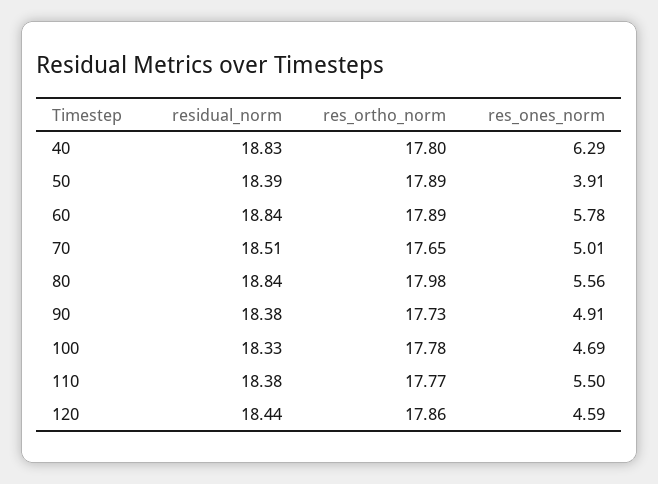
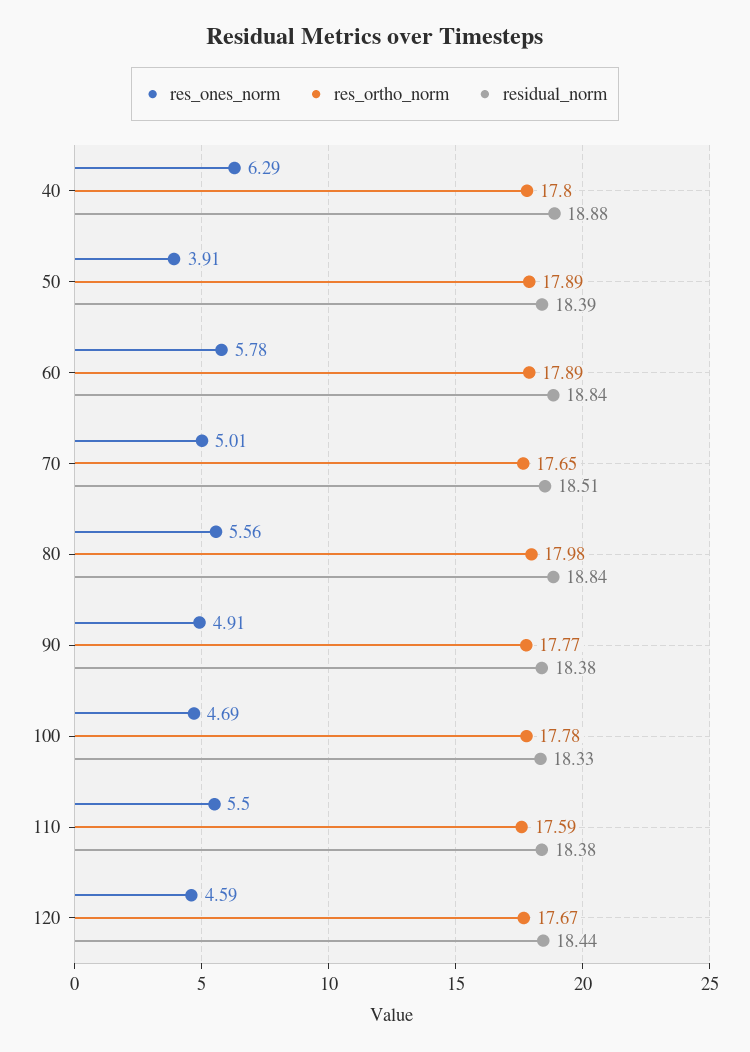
  {
    "residual_norm": {
-     "40": 18.83,
+     "40": 18.88,
      "50": 18.39,
      "60": 18.84,
      "70": 18.51,
      "80": 18.84,
      "90": 18.38,
      "100": 18.33,
      "110": 18.38,
      "120": 18.44
    },
    "res_ortho_norm": {
      "40": 17.8,
      "50": 17.89,
      "60": 17.89,
      "70": 17.65,
      "80": 17.98,
-     "90": 17.73,
+     "90": 17.77,
      "100": 17.78,
-     "110": 17.77,
+     "110": 17.59,
-     "120": 17.86
+     "120": 17.67
    },
    "res_ones_norm": {
      "40": 6.29,
      "50": 3.91,
      "60": 5.78,
      "70": 5.01,
      "80": 5.56,
      "90": 4.91,
      "100": 4.69,
      "110": 5.5,
      "120": 4.59
    }
  }

